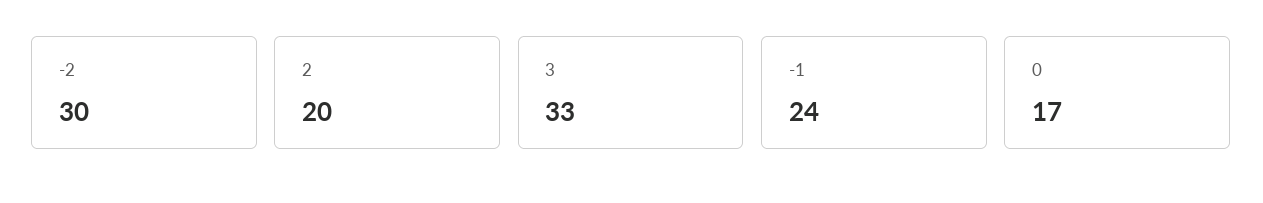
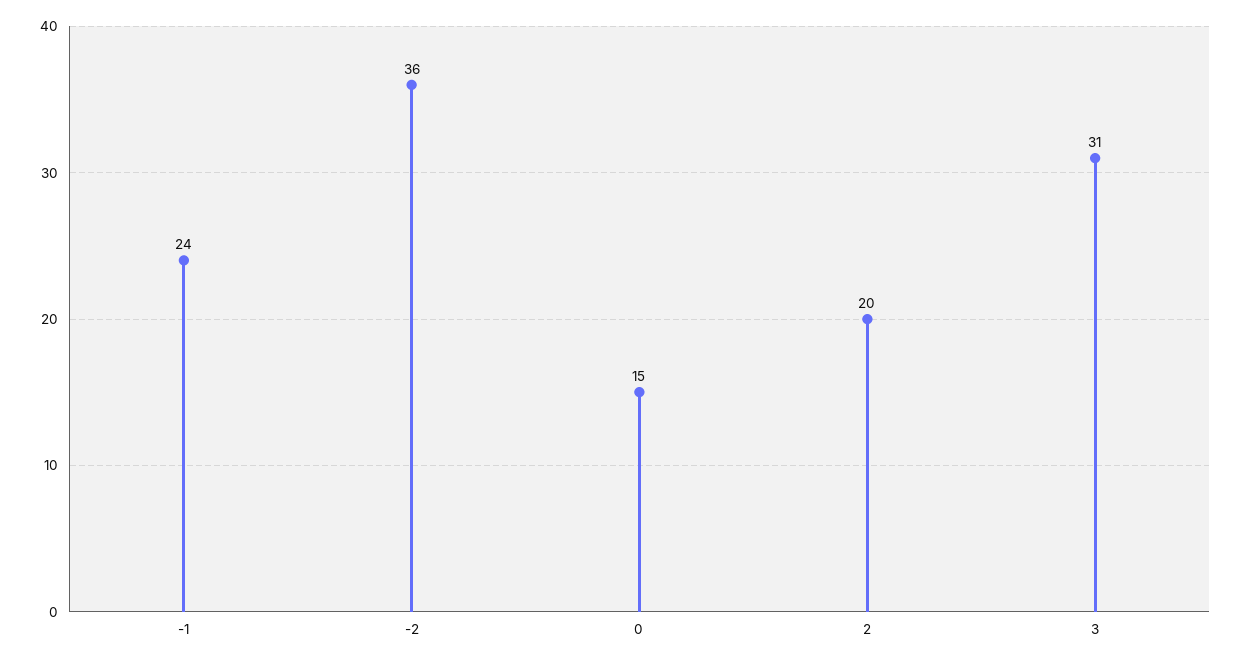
  {
-   "-2": 30,
+   "-2": 36,
    "2": 20,
-   "3": 33,
+   "3": 31,
    "-1": 24,
-   "0": 17
+   "0": 15
  }

